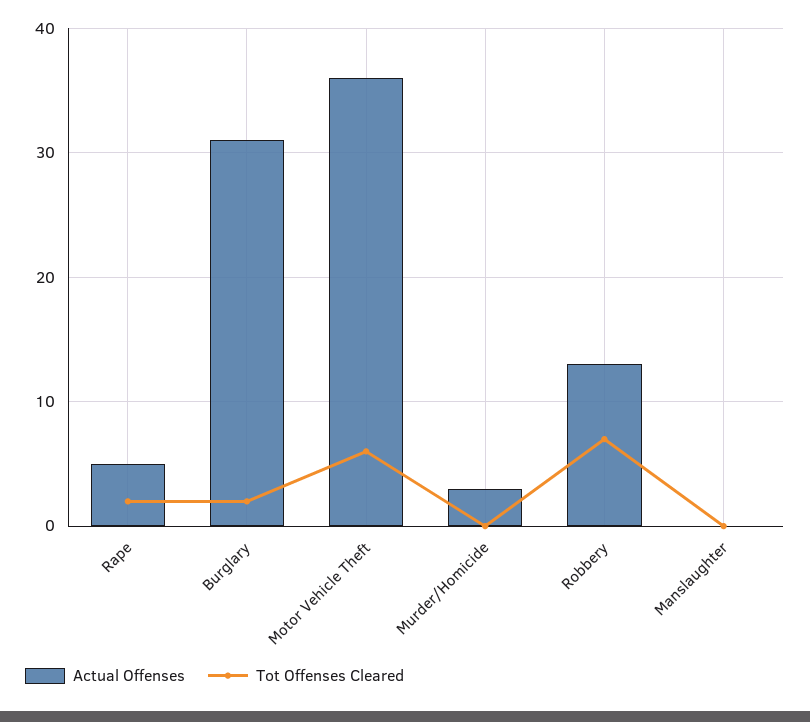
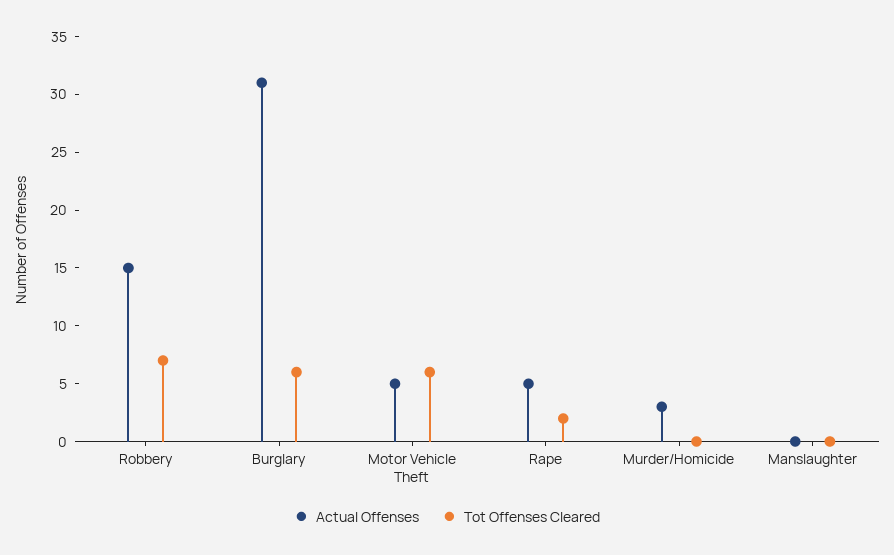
  {
    "Actual Offenses": {
      "Rape": 5,
      "Burglary": 31,
-     "Motor Vehicle Theft": 36,
+     "Motor Vehicle Theft": 5,
      "Murder/Homicide": 3,
-     "Robbery": 13,
+     "Robbery": 15,
      "Manslaughter": 0
    },
    "Tot Offenses Cleared": {
      "Rape": 2,
-     "Burglary": 2,
+     "Burglary": 6,
      "Motor Vehicle Theft": 6,
      "Murder/Homicide": 0,
      "Robbery": 7,
      "Manslaughter": 0
    }
  }

